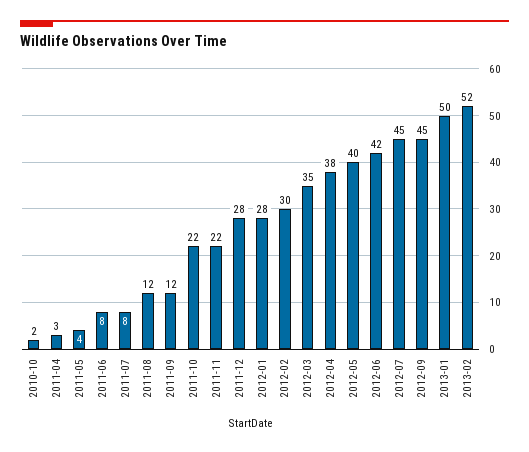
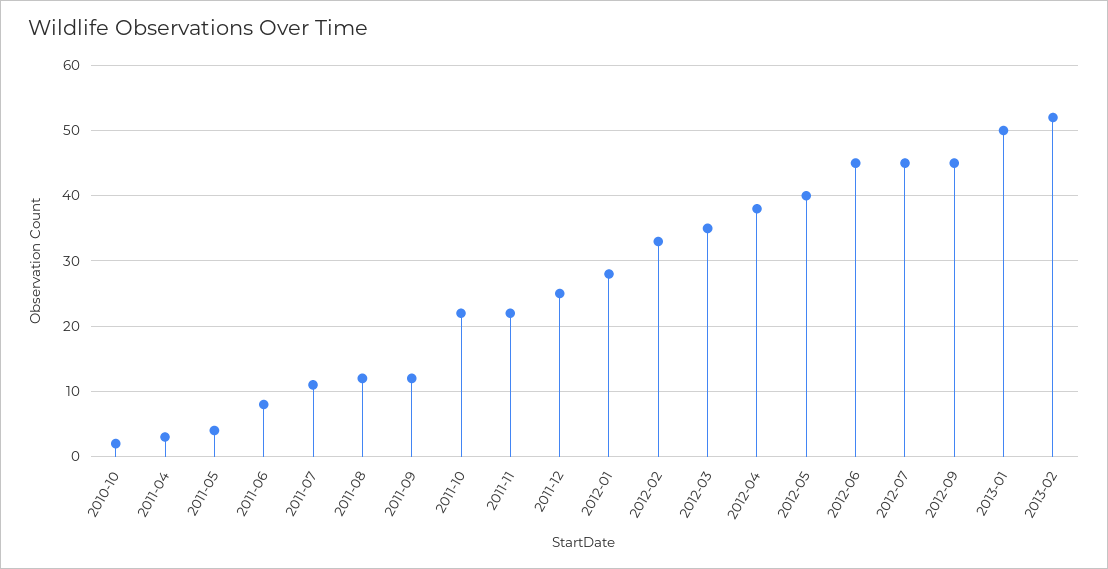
  {
    "2010-10": 2,
    "2011-04": 3,
    "2011-05": 4,
    "2011-06": 8,
-   "2011-07": 8,
+   "2011-07": 11,
    "2011-08": 12,
    "2011-09": 12,
    "2011-10": 22,
    "2011-11": 22,
-   "2011-12": 28,
+   "2011-12": 25,
    "2012-01": 28,
-   "2012-02": 30,
+   "2012-02": 33,
    "2012-03": 35,
    "2012-04": 38,
    "2012-05": 40,
-   "2012-06": 42,
+   "2012-06": 45,
    "2012-07": 45,
    "2012-09": 45,
    "2013-01": 50,
    "2013-02": 52
  }

